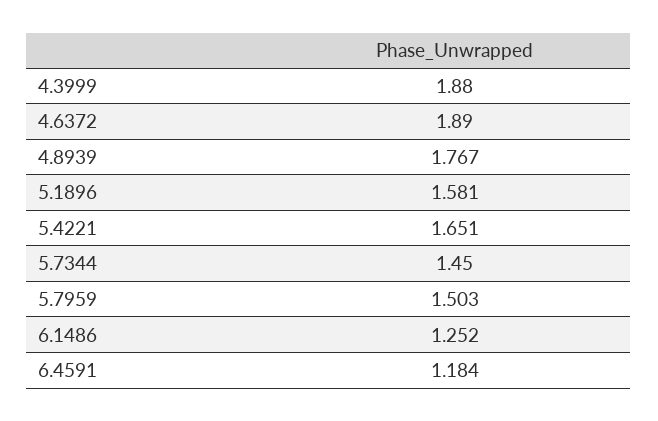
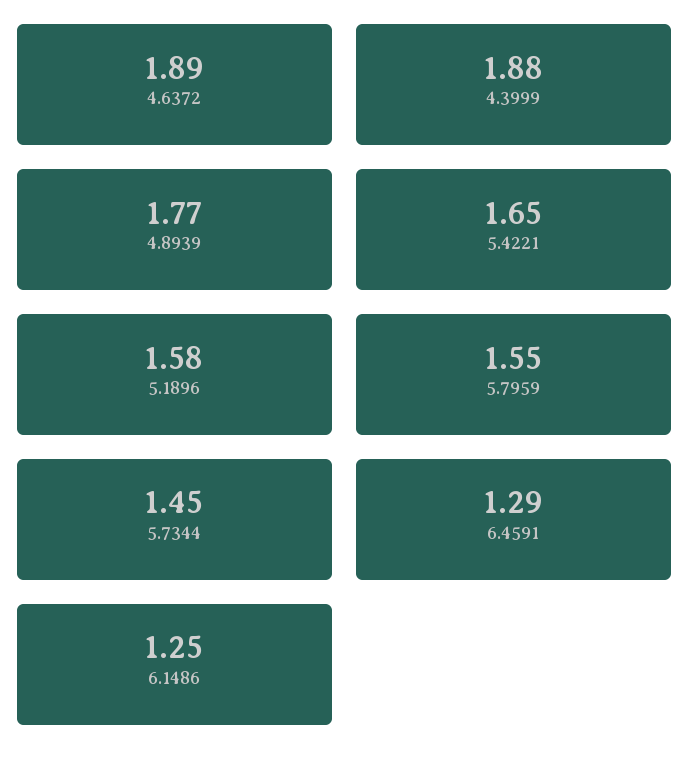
  {
    "4.3999": 1.88,
    "4.6372": 1.89,
    "4.8939": 1.767,
    "5.1896": 1.581,
    "5.4221": 1.651,
    "5.7344": 1.45,
-   "5.7959": 1.503,
+   "5.7959": 1.55,
    "6.1486": 1.252,
-   "6.4591": 1.184
+   "6.4591": 1.29
  }

